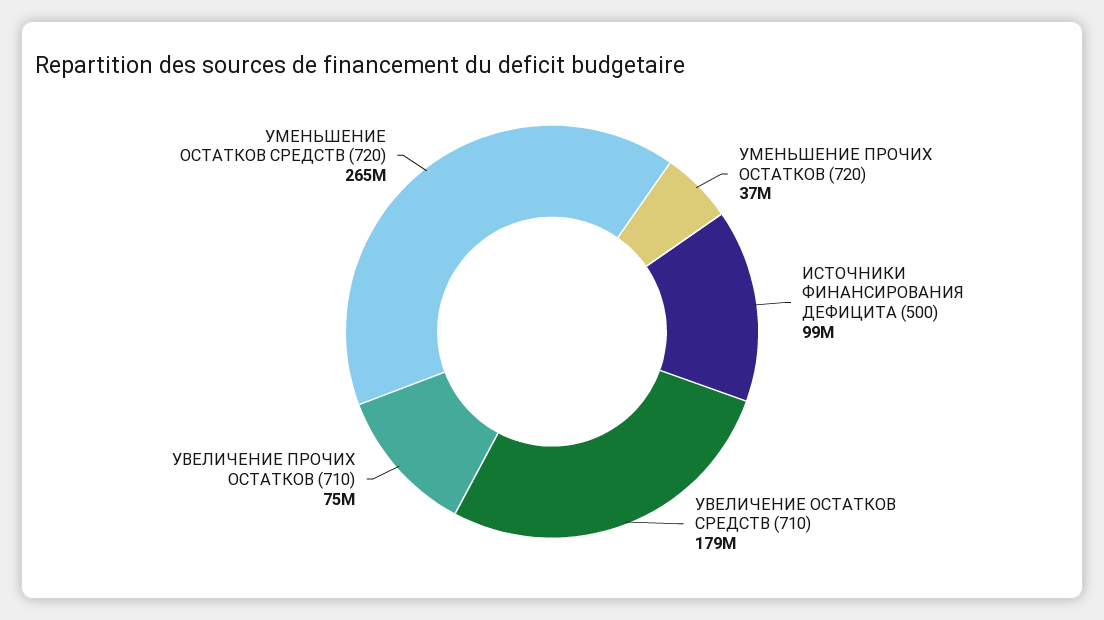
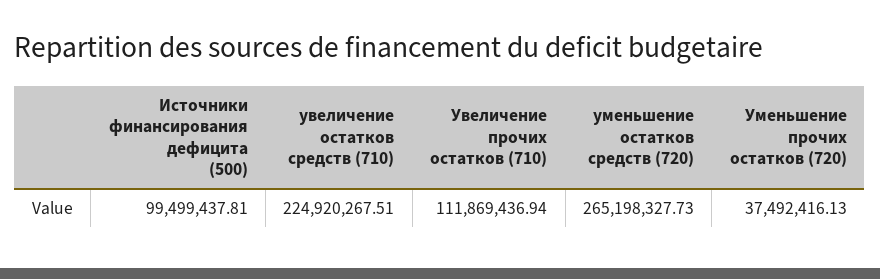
  {
    "УМЕНЬШЕНИЕ ПРОЧИХ ОСТАТКОВ (720)": 37492416.13,
    "ИСТОЧНИКИ ФИНАНСИРОВАНИЯ ДЕФИЦИТА (500)": 99499437.81,
-   "УВЕЛИЧЕНИЕ ОСТАТКОВ СРЕДСТВ (710)": 179000000,
+   "УВЕЛИЧЕНИЕ ОСТАТКОВ СРЕДСТВ (710)": 224920267.51,
-   "УВЕЛИЧЕНИЕ ПРОЧИХ ОСТАТКОВ (710)": 75000000,
+   "УВЕЛИЧЕНИЕ ПРОЧИХ ОСТАТКОВ (710)": 111869436.94,
    "УМЕНЬШЕНИЕ ОСТАТКОВ СРЕДСТВ (720)": 265198327.73
  }

